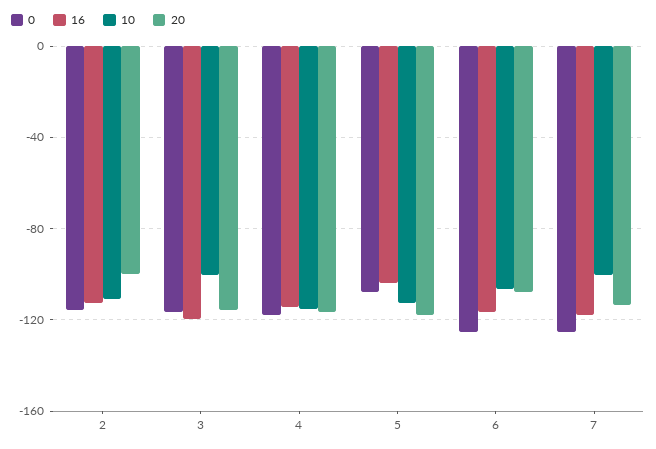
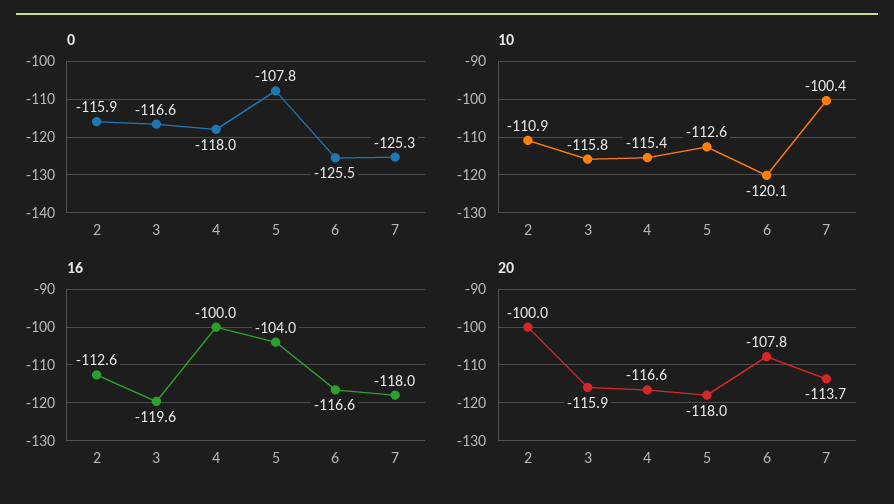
  {
    "0": {
      "2": -115.9,
      "3": -116.6,
      "4": -118,
      "5": -107.8,
      "6": -125.5,
      "7": -125.3
    },
    "16": {
      "2": -112.6,
      "3": -119.6,
-     "4": -115,
+     "4": -100,
      "5": -104,
      "6": -116.6,
      "7": -118
    },
    "10": {
      "2": -110.9,
-     "3": -100,
+     "3": -115.8,
      "4": -115.4,
      "5": -112.6,
-     "6": -105,
+     "6": -120.1,
      "7": -100.4
    },
    "20": {
      "2": -100,
      "3": -115.9,
      "4": -116.6,
      "5": -118,
      "6": -107.8,
      "7": -113.7
    }
  }

